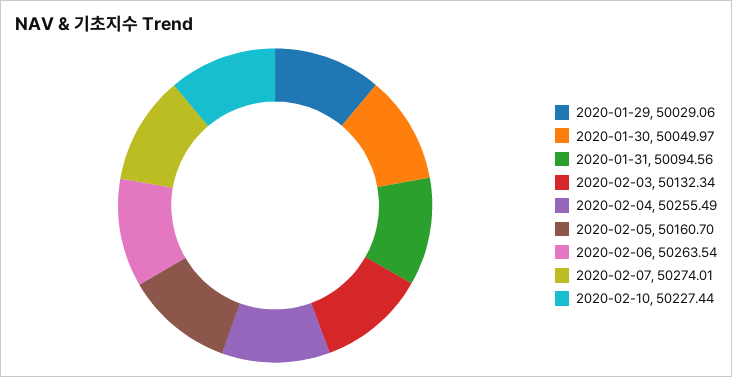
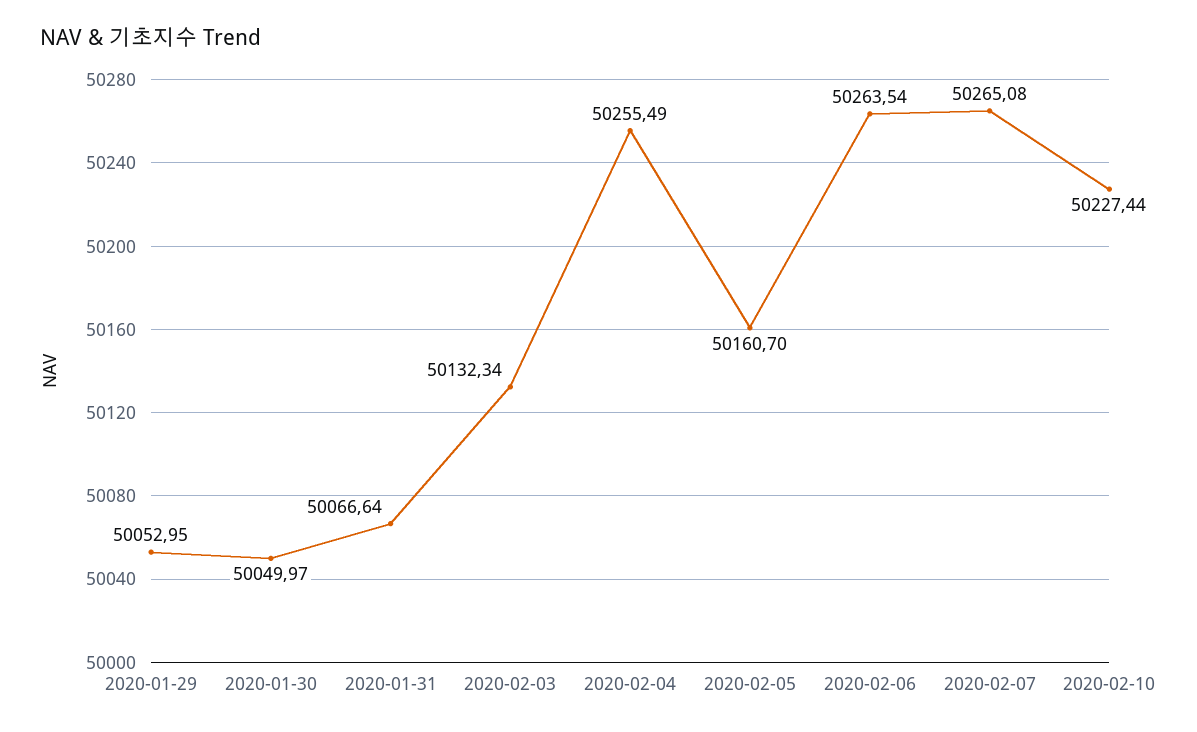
  {
-   "2020-01-29": 50029.06,
+   "2020-01-29": 50052.95,
    "2020-01-30": 50049.97,
-   "2020-01-31": 50094.56,
+   "2020-01-31": 50066.64,
    "2020-02-03": 50132.34,
    "2020-02-04": 50255.49,
    "2020-02-05": 50160.7,
    "2020-02-06": 50263.54,
-   "2020-02-07": 50274.01,
+   "2020-02-07": 50265.08,
    "2020-02-10": 50227.44
  }

